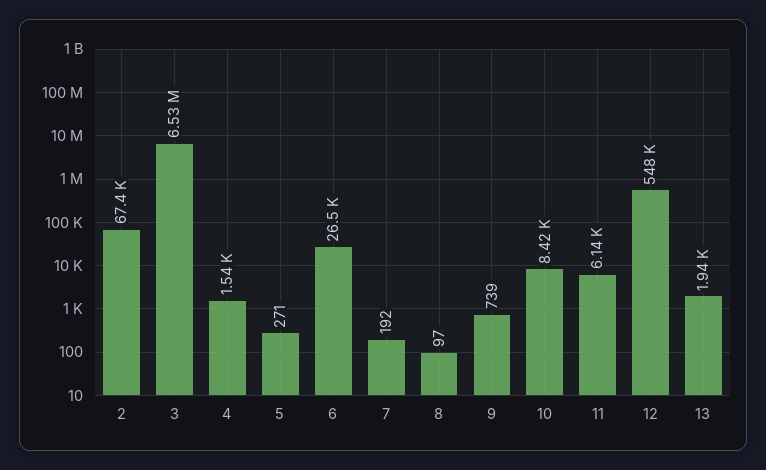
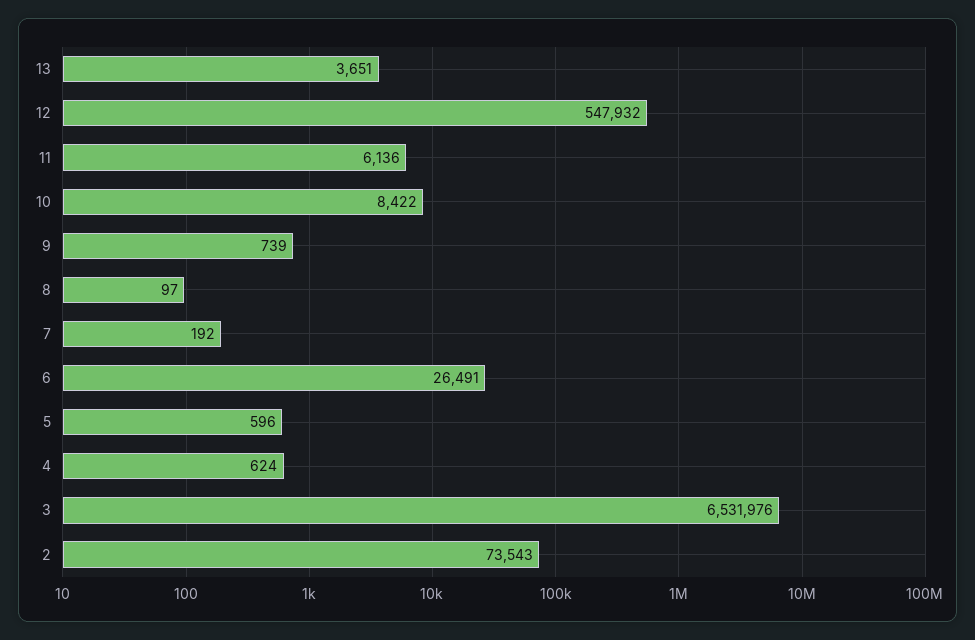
  {
-   "2": 67400,
+   "2": 73543,
    "3": 6531976,
-   "4": 1540,
+   "4": 624,
-   "5": 271,
+   "5": 596,
    "6": 26491,
    "7": 192,
    "8": 97,
    "9": 739,
    "10": 8422,
    "11": 6136,
    "12": 547932,
-   "13": 1940
+   "13": 3651
  }

